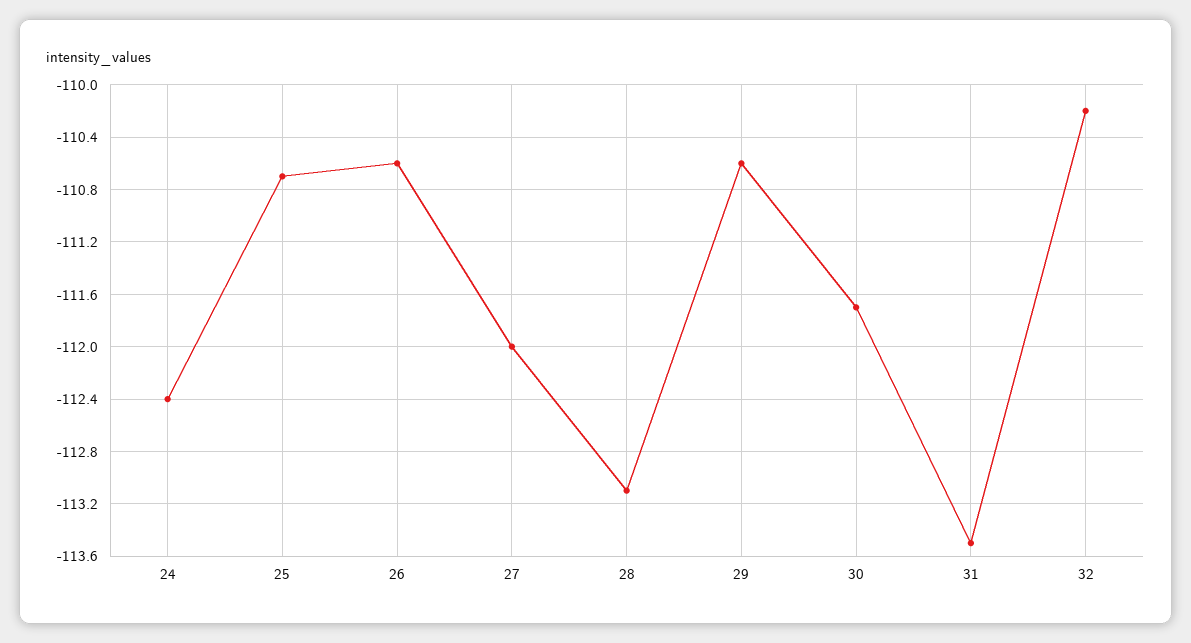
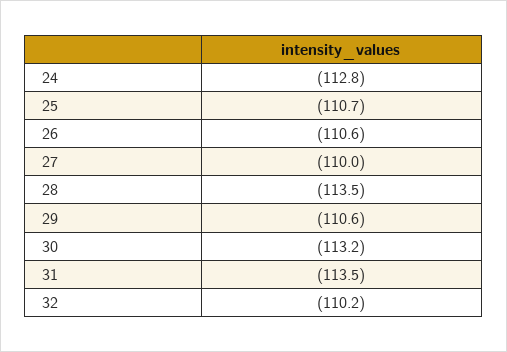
  {
-   "24": -112.4,
+   "24": -112.8,
    "25": -110.7,
    "26": -110.6,
-   "27": -112,
+   "27": -110,
-   "28": -113.1,
+   "28": -113.5,
    "29": -110.6,
-   "30": -111.7,
+   "30": -113.2,
    "31": -113.5,
    "32": -110.2
  }

